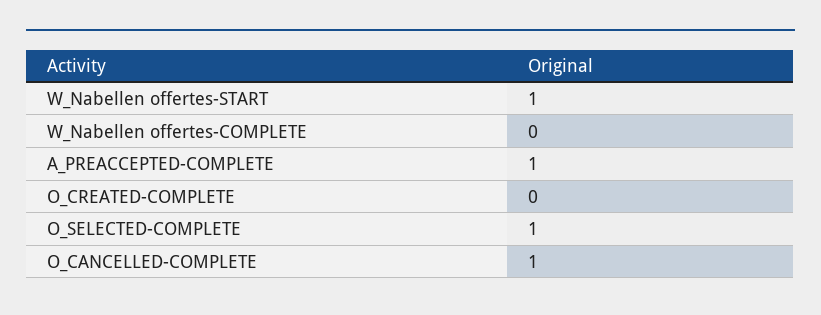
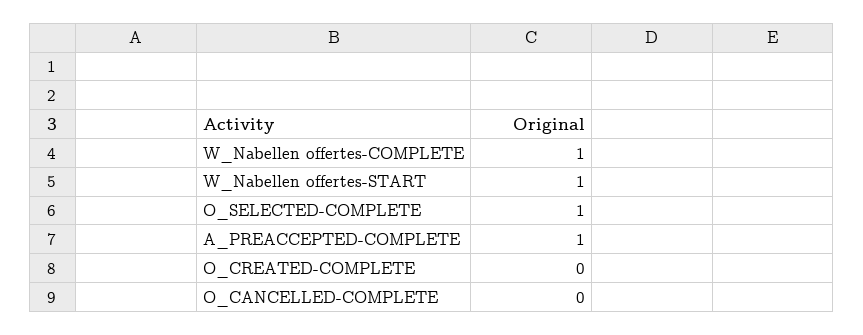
  {
    "W_Nabellen offertes-START": 1,
-   "W_Nabellen offertes-COMPLETE": 0,
+   "W_Nabellen offertes-COMPLETE": 1,
    "A_PREACCEPTED-COMPLETE": 1,
    "O_CREATED-COMPLETE": 0,
    "O_SELECTED-COMPLETE": 1,
-   "O_CANCELLED-COMPLETE": 1
+   "O_CANCELLED-COMPLETE": 0
  }

